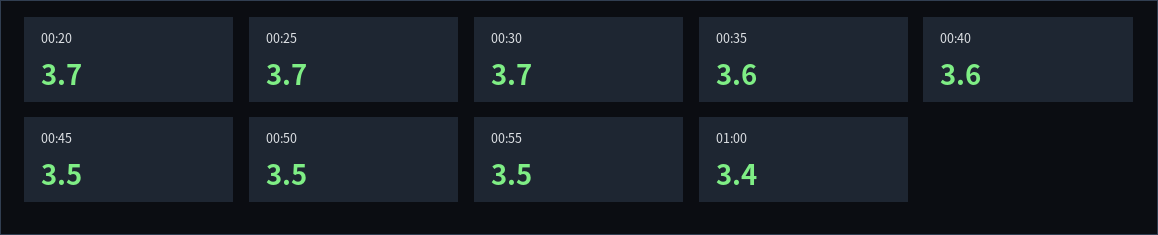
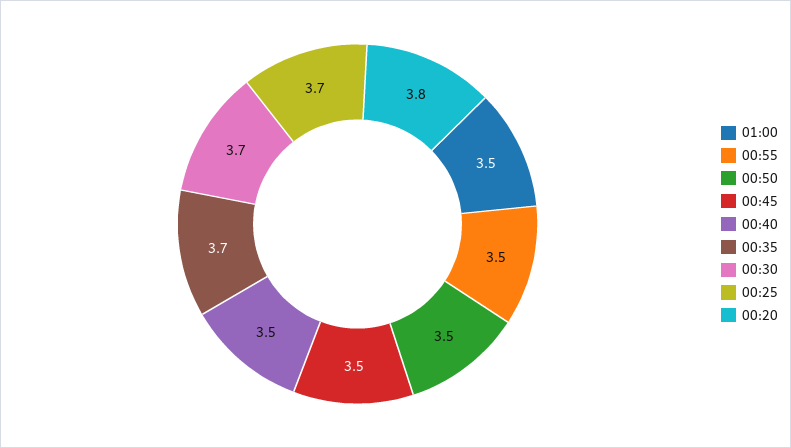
  {
-   "00:20": 3.7,
+   "00:20": 3.8,
    "00:25": 3.7,
    "00:30": 3.7,
-   "00:35": 3.6,
+   "00:35": 3.7,
-   "00:40": 3.6,
+   "00:40": 3.5,
    "00:45": 3.5,
    "00:50": 3.5,
    "00:55": 3.5,
-   "01:00": 3.4
+   "01:00": 3.5
  }

